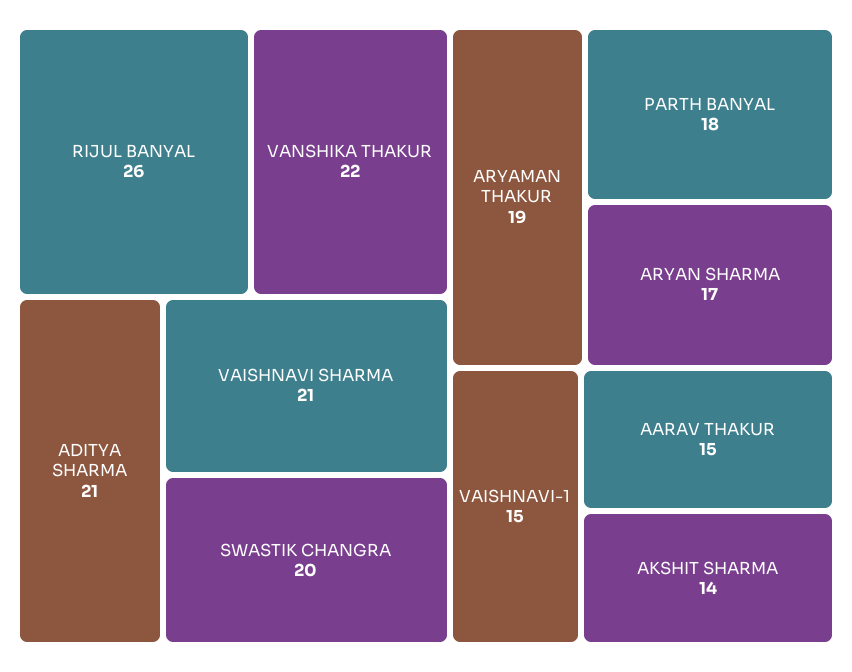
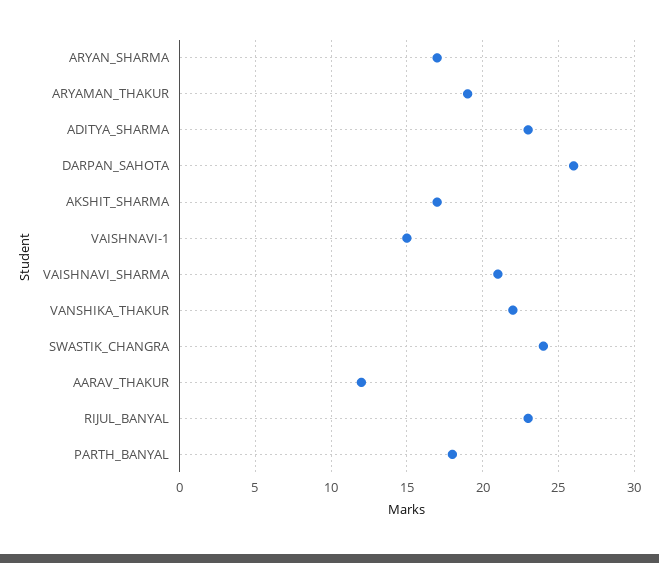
  {
-   "RIJUL BANYAL": 26,
+   "RIJUL BANYAL": 23,
    "VANSHIKA THAKUR": 22,
-   "ADITYA SHARMA": 21,
+   "ADITYA SHARMA": 23,
    "VAISHNAVI SHARMA": 21,
-   "SWASTIK CHANGRA": 20,
+   "SWASTIK CHANGRA": 24,
    "ARYAMAN THAKUR": 19,
    "PARTH BANYAL": 18,
    "ARYAN SHARMA": 17,
    "VAISHNAVI-1": 15,
-   "AARAV THAKUR": 15,
+   "AARAV THAKUR": 12,
-   "AKSHIT SHARMA": 14
+   "AKSHIT SHARMA": 17,
+   "DARPAN_SAHOTA": 26
  }

